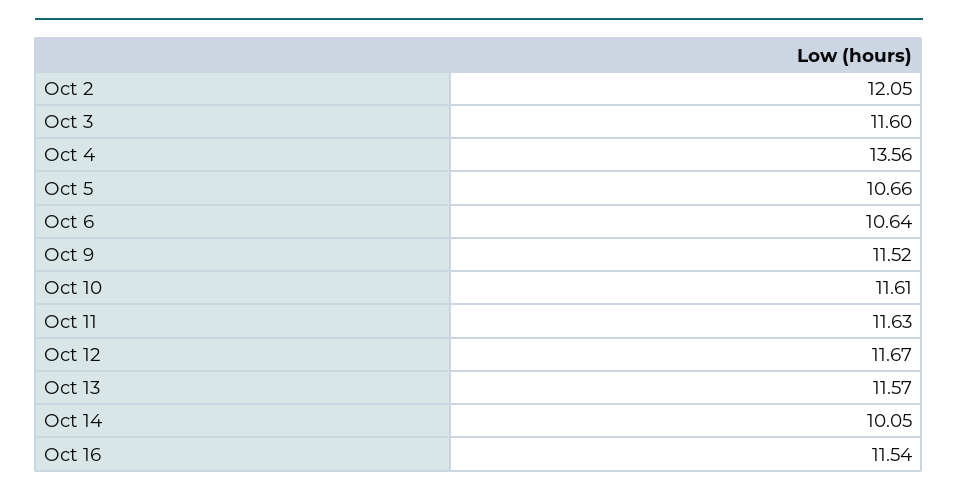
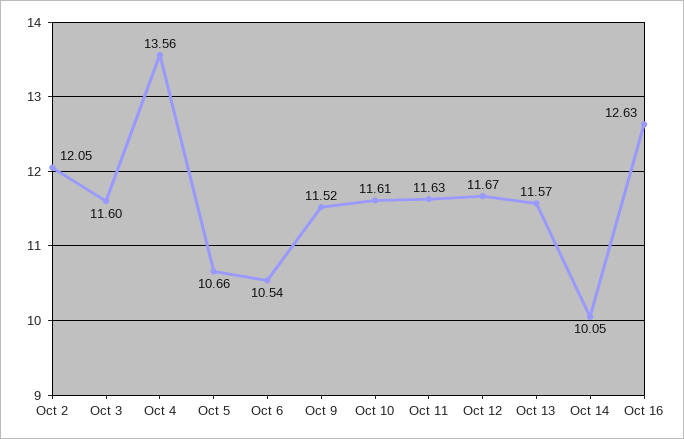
  {
    "Oct 2": 12.05,
    "Oct 3": 11.6,
    "Oct 4": 13.56,
    "Oct 5": 10.66,
-   "Oct 6": 10.64,
+   "Oct 6": 10.54,
    "Oct 9": 11.52,
    "Oct 10": 11.61,
    "Oct 11": 11.63,
    "Oct 12": 11.67,
    "Oct 13": 11.57,
    "Oct 14": 10.05,
-   "Oct 16": 11.54
+   "Oct 16": 12.63
  }

